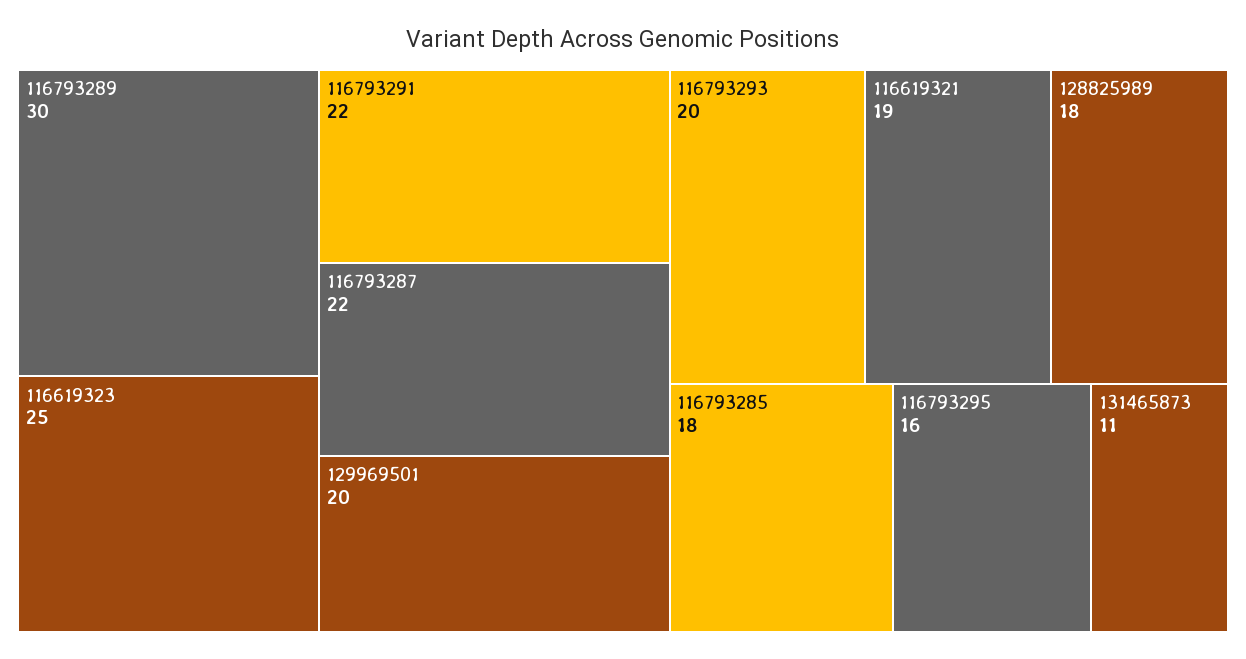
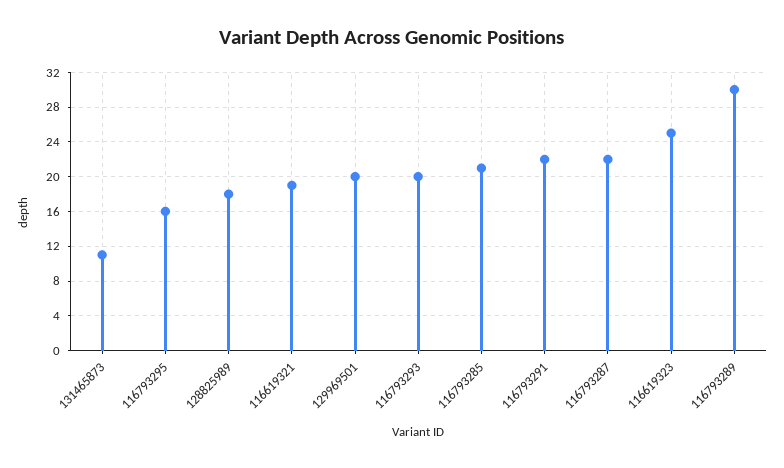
  {
    "116793289": 30,
    "116619323": 25,
    "116793291": 22,
    "116793287": 22,
    "129969501": 20,
    "116793293": 20,
    "116619321": 19,
    "128825989": 18,
-   "116793285": 18,
+   "116793285": 21,
    "116793295": 16,
    "131465873": 11
  }

